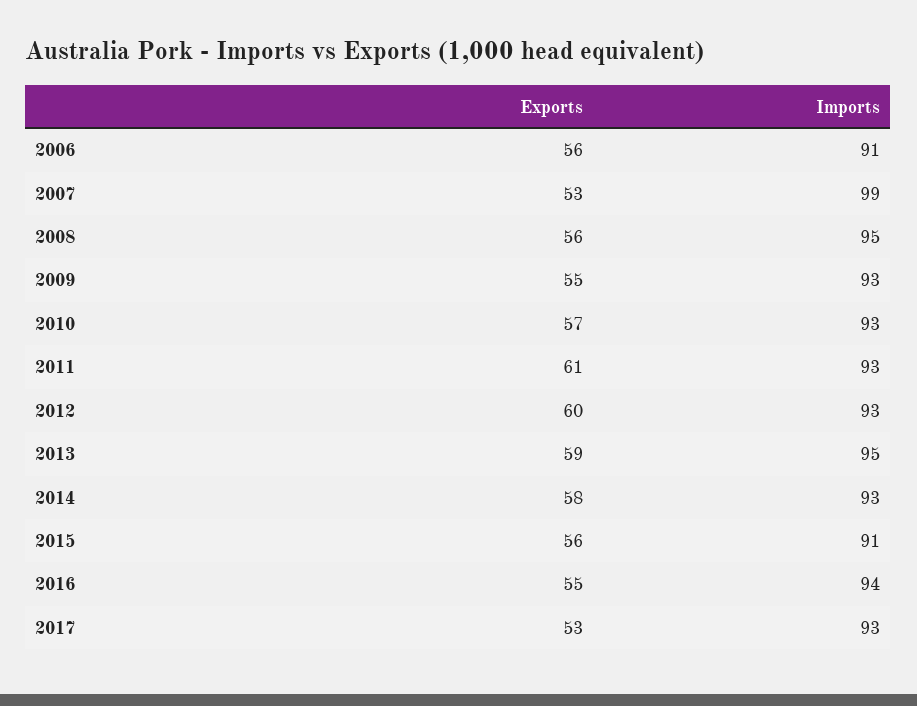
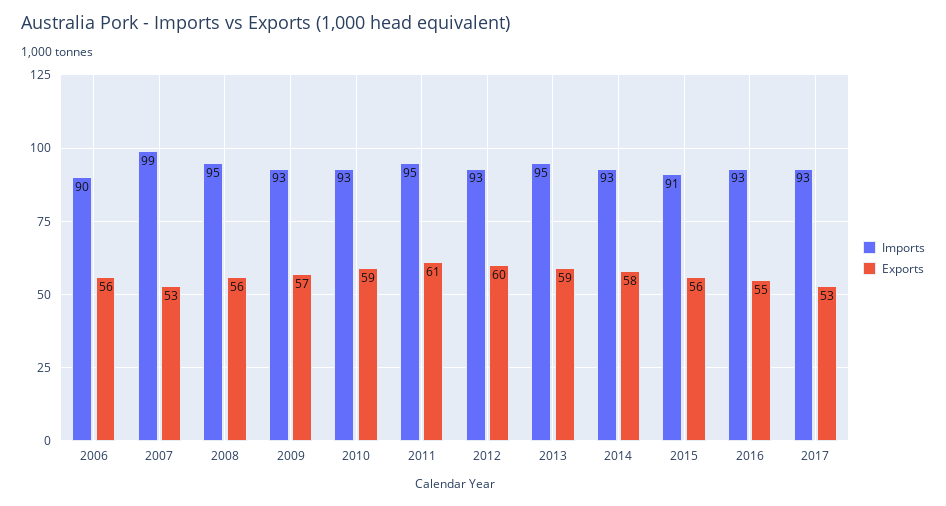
  {
    "Exports": {
      "2006": 56,
      "2007": 53,
      "2008": 56,
-     "2009": 55,
+     "2009": 57,
-     "2010": 57,
+     "2010": 59,
      "2011": 61,
      "2012": 60,
      "2013": 59,
      "2014": 58,
      "2015": 56,
      "2016": 55,
      "2017": 53
    },
    "Imports": {
-     "2006": 91,
+     "2006": 90,
      "2007": 99,
      "2008": 95,
      "2009": 93,
      "2010": 93,
-     "2011": 93,
+     "2011": 95,
      "2012": 93,
      "2013": 95,
      "2014": 93,
      "2015": 91,
-     "2016": 94,
+     "2016": 93,
      "2017": 93
    }
  }

